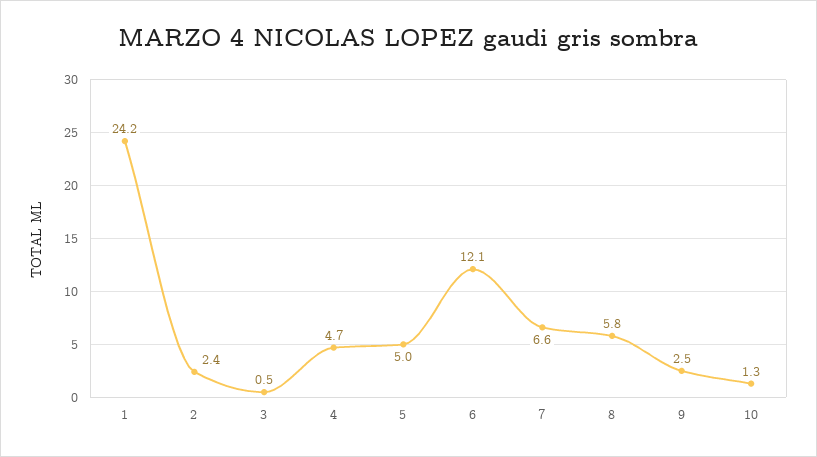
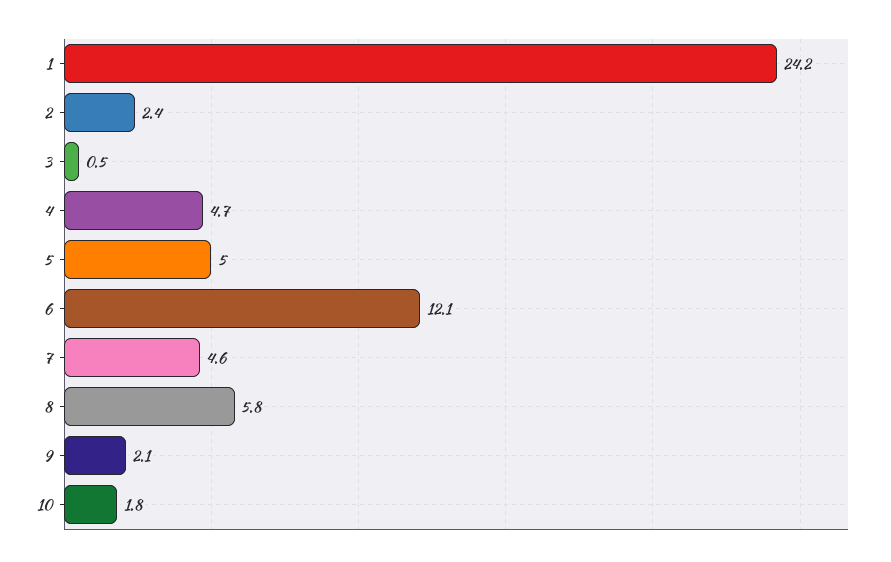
  {
    "1": 24.2,
    "2": 2.4,
    "3": 0.5,
    "4": 4.7,
    "5": 5,
    "6": 12.1,
-   "7": 6.6,
+   "7": 4.6,
    "8": 5.8,
-   "9": 2.5,
+   "9": 2.1,
-   "10": 1.3
+   "10": 1.8
  }

